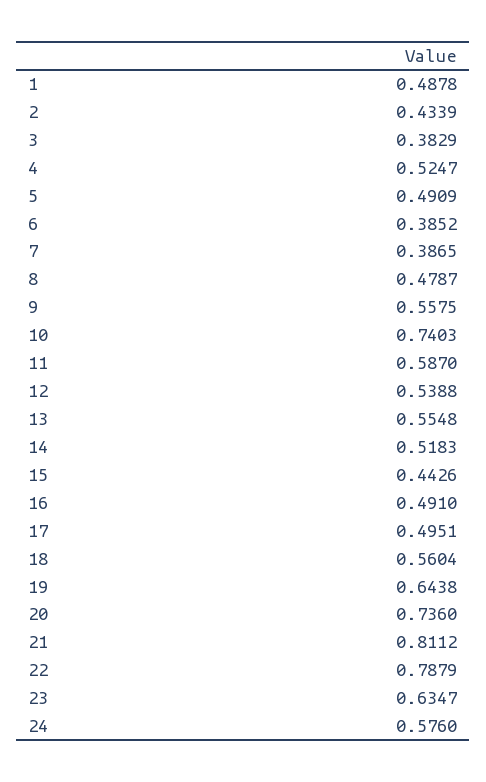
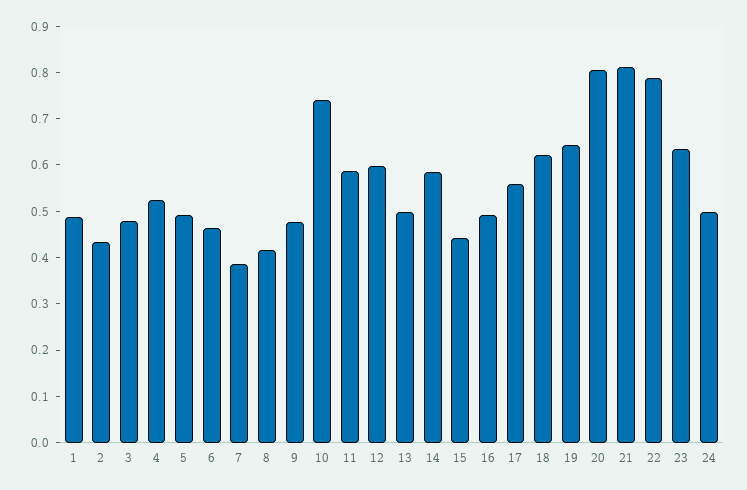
  {
    "1": 0.4878,
    "2": 0.4339,
-   "3": 0.3829,
+   "3": 0.48,
    "4": 0.5247,
    "5": 0.4909,
-   "6": 0.3852,
+   "6": 0.46,
    "7": 0.3865,
-   "8": 0.4787,
+   "8": 0.42,
-   "9": 0.5575,
+   "9": 0.48,
    "10": 0.7403,
    "11": 0.587,
-   "12": 0.5388,
+   "12": 0.6,
-   "13": 0.5548,
+   "13": 0.5,
-   "14": 0.5183,
+   "14": 0.58,
    "15": 0.4426,
    "16": 0.491,
-   "17": 0.4951,
+   "17": 0.56,
-   "18": 0.5604,
+   "18": 0.62,
    "19": 0.6438,
-   "20": 0.736,
+   "20": 0.8,
    "21": 0.8112,
    "22": 0.7879,
    "23": 0.6347,
-   "24": 0.576
+   "24": 0.5
  }

